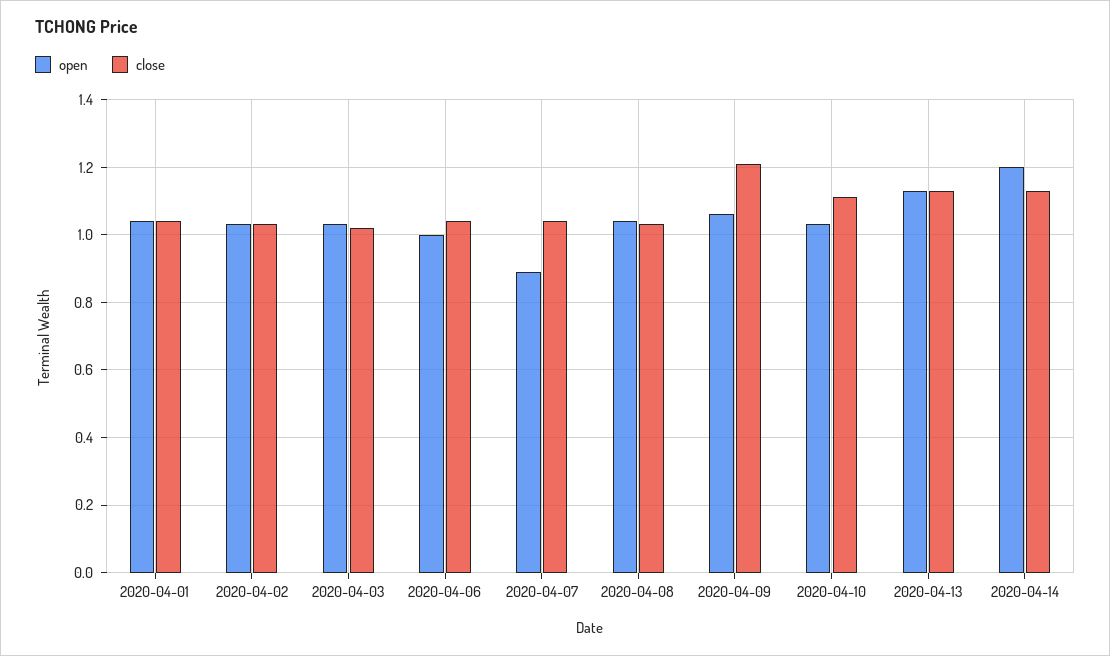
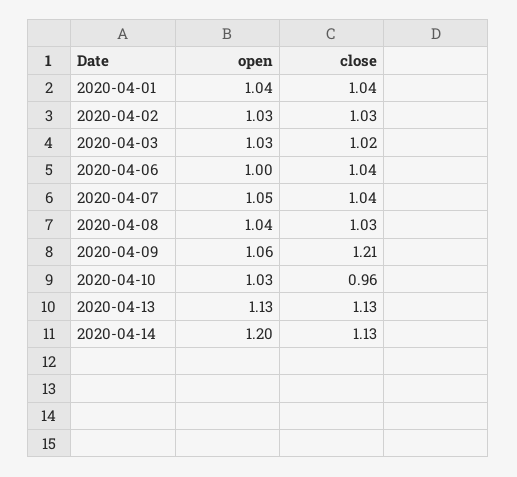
  {
    "open": {
      "2020-04-01": 1.04,
      "2020-04-02": 1.03,
      "2020-04-03": 1.03,
      "2020-04-06": 1,
-     "2020-04-07": 0.9,
+     "2020-04-07": 1.05,
      "2020-04-08": 1.04,
      "2020-04-09": 1.06,
      "2020-04-10": 1.03,
      "2020-04-13": 1.13,
      "2020-04-14": 1.2
    },
    "close": {
      "2020-04-01": 1.04,
      "2020-04-02": 1.03,
      "2020-04-03": 1.02,
      "2020-04-06": 1.04,
      "2020-04-07": 1.04,
      "2020-04-08": 1.03,
      "2020-04-09": 1.21,
-     "2020-04-10": 1.1,
+     "2020-04-10": 0.96,
      "2020-04-13": 1.13,
      "2020-04-14": 1.13
    }
  }

